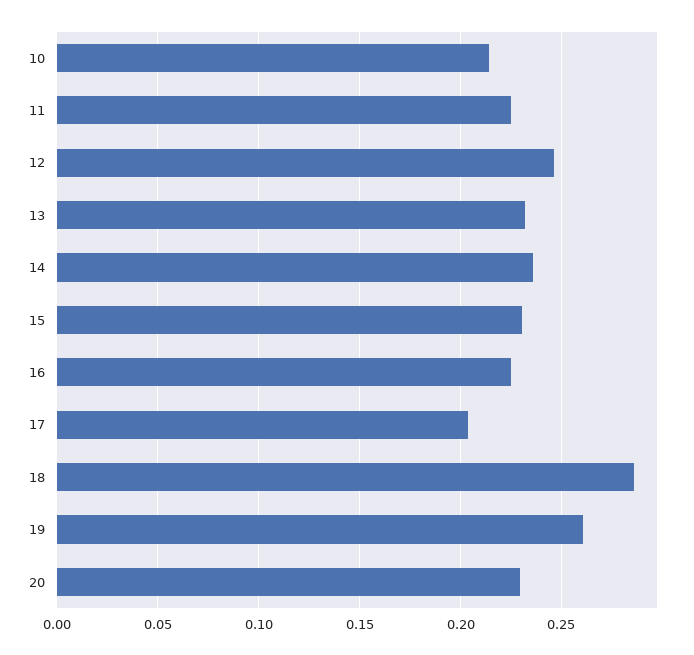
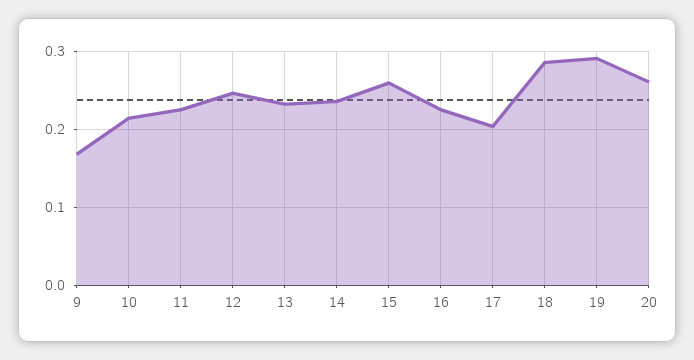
  {
    "10": 0.215,
    "11": 0.225,
    "12": 0.245,
    "13": 0.23,
    "14": 0.235,
-   "15": 0.23,
+   "15": 0.26,
    "16": 0.225,
    "17": 0.205,
    "18": 0.285,
-   "19": 0.26,
+   "19": 0.29,
-   "20": 0.23
+   "20": 0.26,
+   "9": 0.17
  }

